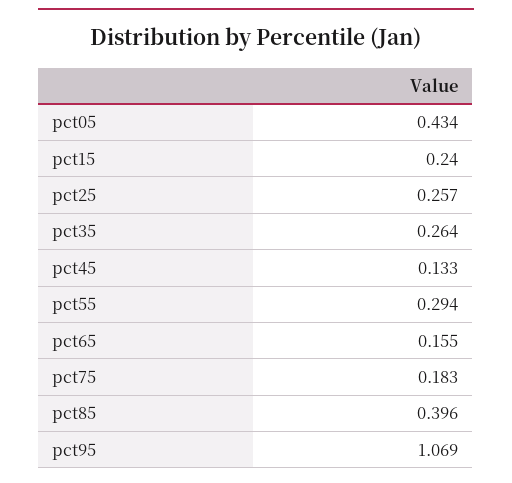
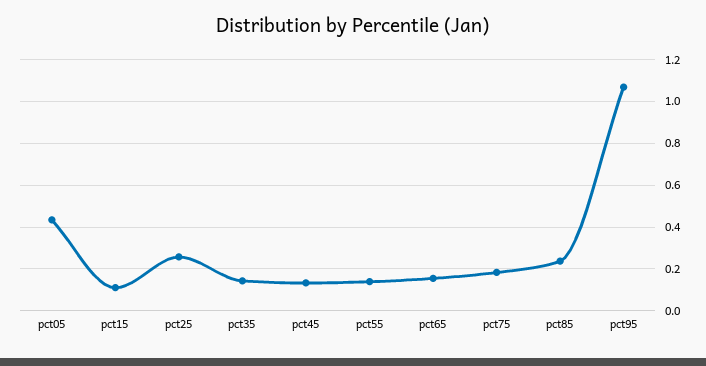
  {
    "pct05": 0.434,
-   "pct15": 0.24,
+   "pct15": 0.1,
    "pct25": 0.257,
-   "pct35": 0.264,
+   "pct35": 0.15,
    "pct45": 0.133,
-   "pct55": 0.294,
+   "pct55": 0.15,
    "pct65": 0.155,
    "pct75": 0.183,
-   "pct85": 0.396,
+   "pct85": 0.25,
    "pct95": 1.069
  }

